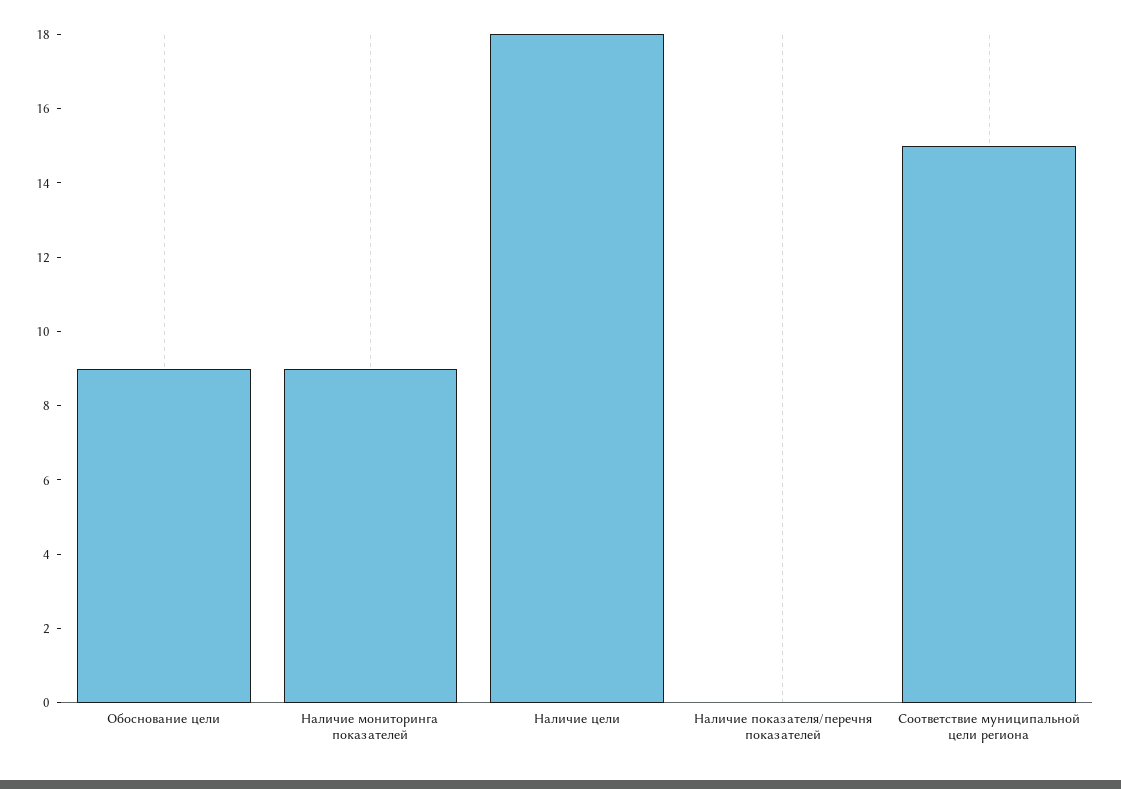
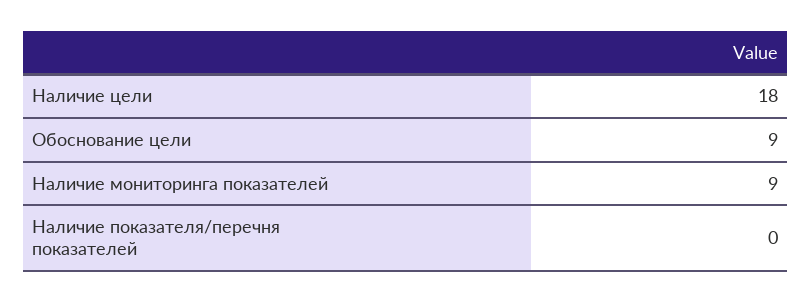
  {
    "Обоснование цели": 9,
    "Наличие мониторинга показателей": 9,
    "Наличие цели": 18,
-   "Наличие показателя/перечня показателей": 0,
+   "Наличие показателя/перечня показателей": 0
-   "Соответствие муниципальной цели региона": 15
  }

